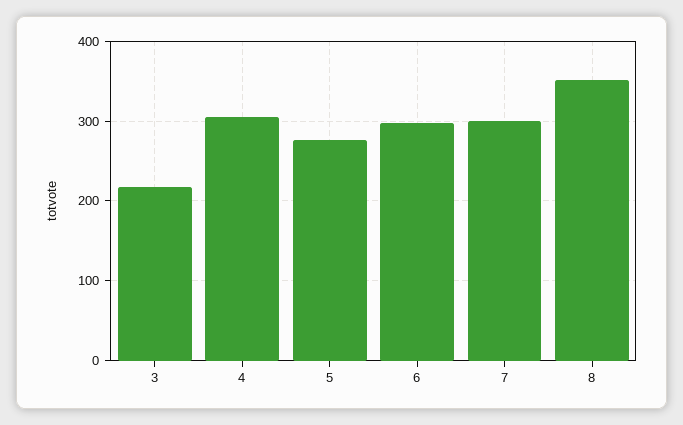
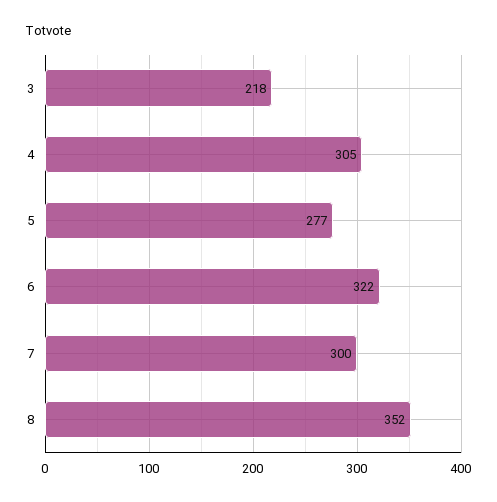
  {
    "3": 218,
    "4": 305,
    "5": 277,
-   "6": 300,
+   "6": 322,
    "7": 300,
    "8": 352
  }

